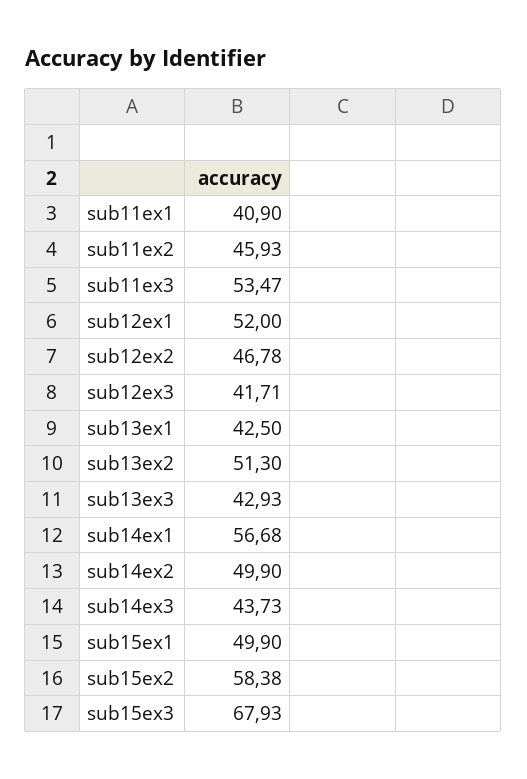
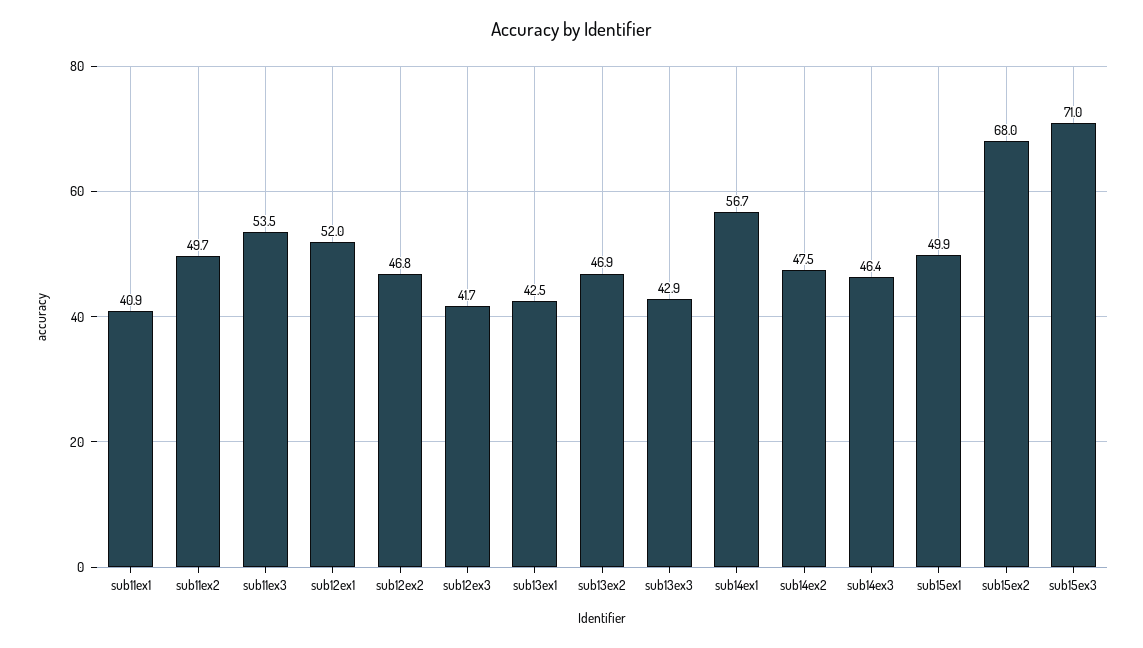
  {
    "sub11ex1": 40.9,
-   "sub11ex2": 45.93,
+   "sub11ex2": 49.7,
    "sub11ex3": 53.47,
    "sub12ex1": 52,
    "sub12ex2": 46.78,
    "sub12ex3": 41.71,
    "sub13ex1": 42.5,
-   "sub13ex2": 51.3,
+   "sub13ex2": 46.9,
    "sub13ex3": 42.93,
    "sub14ex1": 56.68,
-   "sub14ex2": 49.9,
+   "sub14ex2": 47.5,
-   "sub14ex3": 43.73,
+   "sub14ex3": 46.4,
    "sub15ex1": 49.9,
-   "sub15ex2": 58.38,
+   "sub15ex2": 68,
-   "sub15ex3": 67.93
+   "sub15ex3": 71
  }

